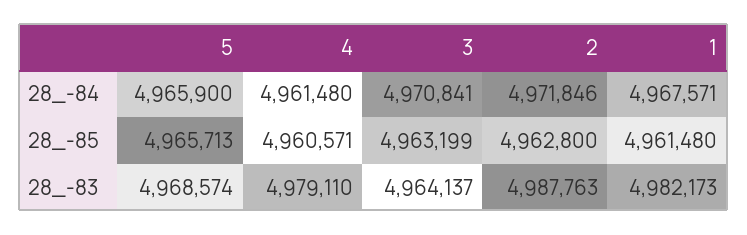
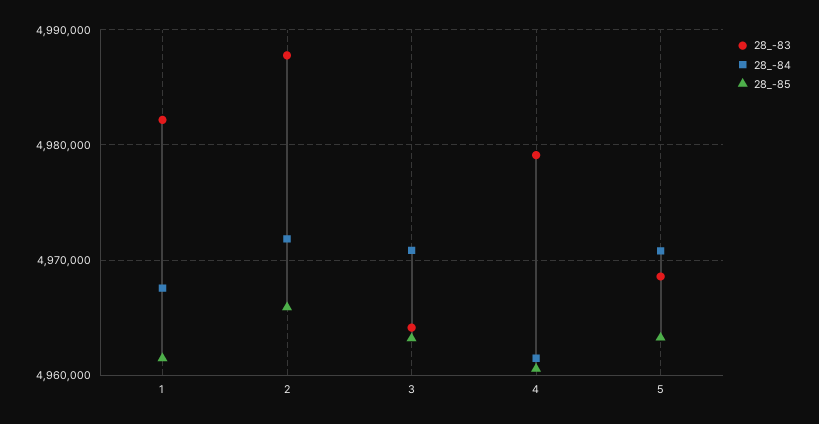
  {
    "28_-84": {
-     "5": 4965900,
+     "5": 4971000,
      "4": 4961480,
      "3": 4970841,
      "2": 4971846,
      "1": 4967571
    },
    "28_-85": {
-     "5": 4965713,
+     "5": 4963000,
      "4": 4960571,
      "3": 4963199,
-     "2": 4962800,
+     "2": 4966000,
      "1": 4961480
    },
    "28_-83": {
      "5": 4968574,
      "4": 4979110,
      "3": 4964137,
      "2": 4987763,
      "1": 4982173
    }
  }

